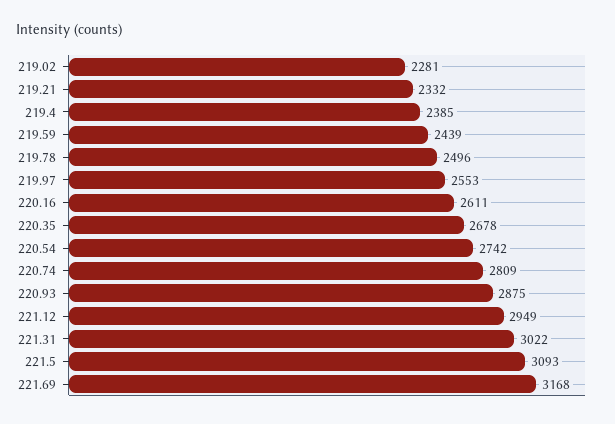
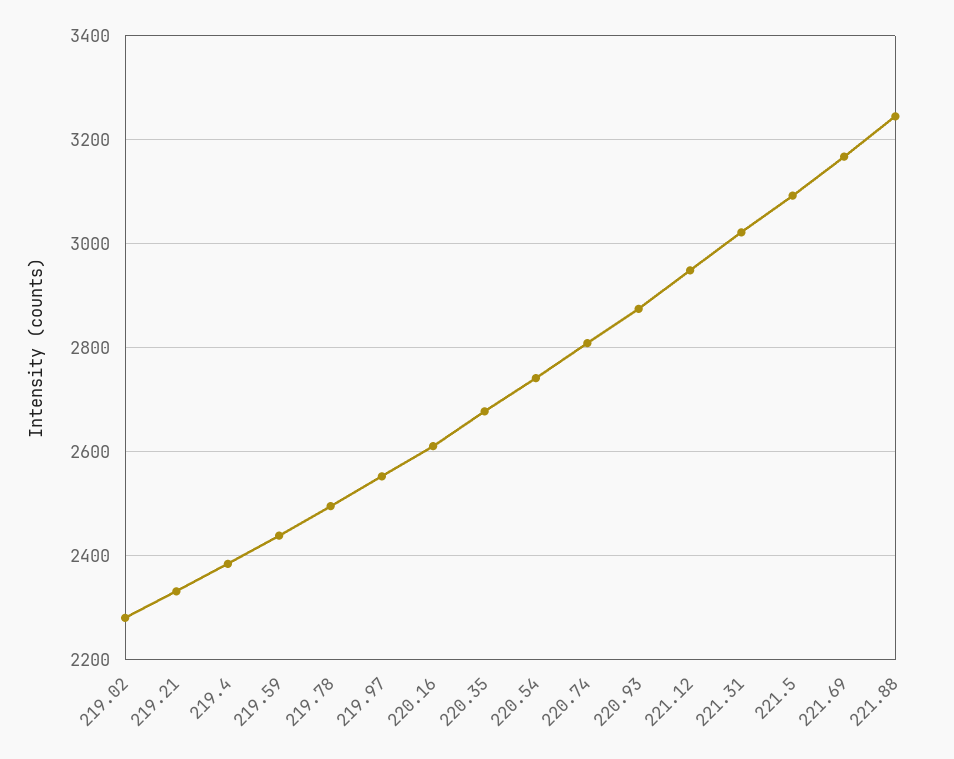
  {
    "219.02": 2281,
    "219.21": 2332,
    "219.4": 2385,
    "219.59": 2439,
    "219.78": 2496,
    "219.97": 2553,
    "220.16": 2611,
    "220.35": 2678,
    "220.54": 2742,
    "220.74": 2809,
    "220.93": 2875,
    "221.12": 2949,
    "221.31": 3022,
    "221.5": 3093,
-   "221.69": 3168
+   "221.69": 3168,
+   "221.88": 3240
  }

